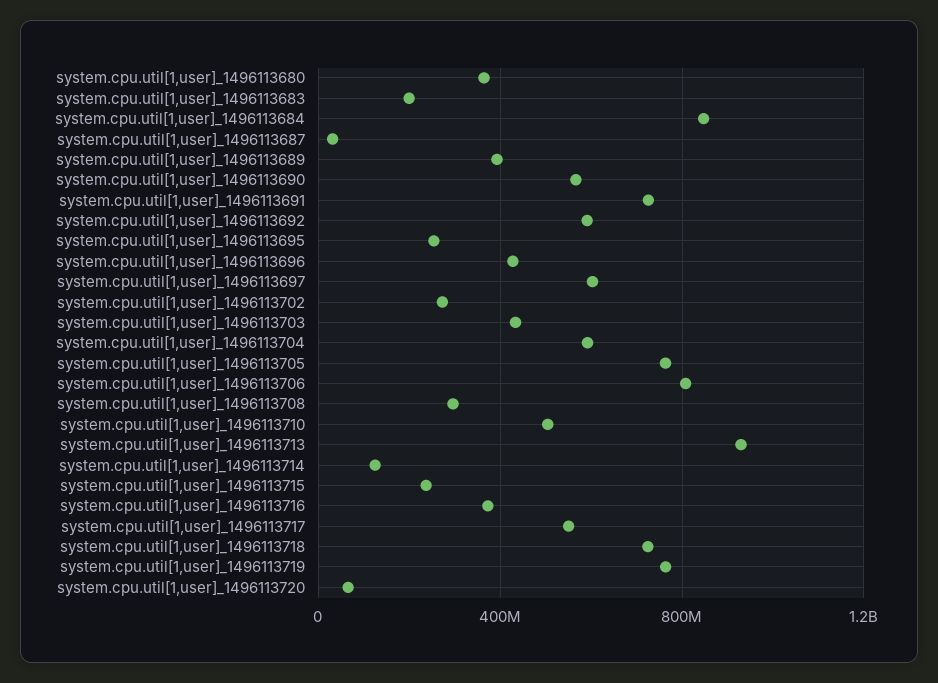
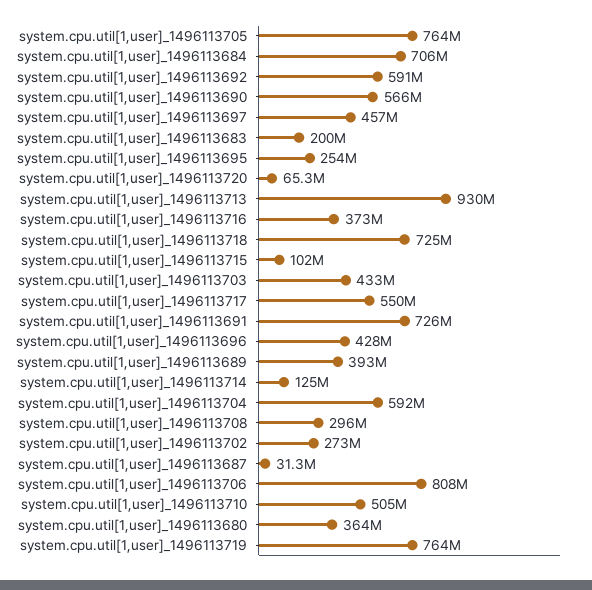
  {
    "system.cpu.util[1,user]_1496113680": 364000000,
    "system.cpu.util[1,user]_1496113683": 200000000,
-   "system.cpu.util[1,user]_1496113684": 850000000,
+   "system.cpu.util[1,user]_1496113684": 706000000,
    "system.cpu.util[1,user]_1496113687": 31300000,
    "system.cpu.util[1,user]_1496113689": 393000000,
    "system.cpu.util[1,user]_1496113690": 566000000,
    "system.cpu.util[1,user]_1496113691": 726000000,
    "system.cpu.util[1,user]_1496113692": 591000000,
    "system.cpu.util[1,user]_1496113695": 254000000,
    "system.cpu.util[1,user]_1496113696": 428000000,
-   "system.cpu.util[1,user]_1496113697": 600000000,
+   "system.cpu.util[1,user]_1496113697": 457000000,
    "system.cpu.util[1,user]_1496113702": 273000000,
    "system.cpu.util[1,user]_1496113703": 433000000,
    "system.cpu.util[1,user]_1496113704": 592000000,
    "system.cpu.util[1,user]_1496113705": 764000000,
    "system.cpu.util[1,user]_1496113706": 808000000,
    "system.cpu.util[1,user]_1496113708": 296000000,
    "system.cpu.util[1,user]_1496113710": 505000000,
    "system.cpu.util[1,user]_1496113713": 930000000,
    "system.cpu.util[1,user]_1496113714": 125000000,
-   "system.cpu.util[1,user]_1496113715": 250000000,
+   "system.cpu.util[1,user]_1496113715": 102000000,
    "system.cpu.util[1,user]_1496113716": 373000000,
    "system.cpu.util[1,user]_1496113717": 550000000,
    "system.cpu.util[1,user]_1496113718": 725000000,
    "system.cpu.util[1,user]_1496113719": 764000000,
    "system.cpu.util[1,user]_1496113720": 65300000
  }

